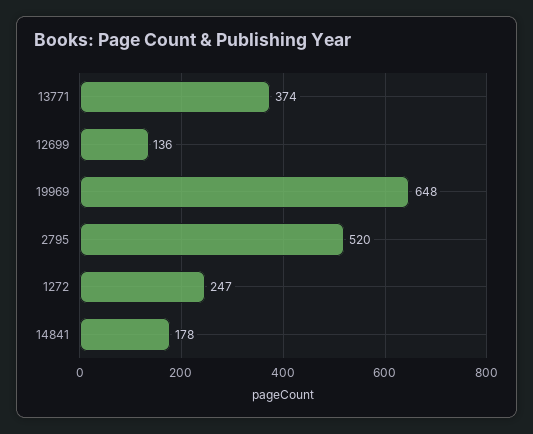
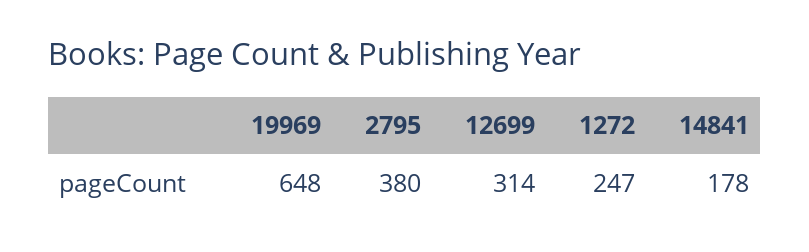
  {
-   "13771": 374,
-   "12699": 136,
+   "12699": 314,
    "19969": 648,
-   "2795": 520,
+   "2795": 380,
    "1272": 247,
    "14841": 178
  }

